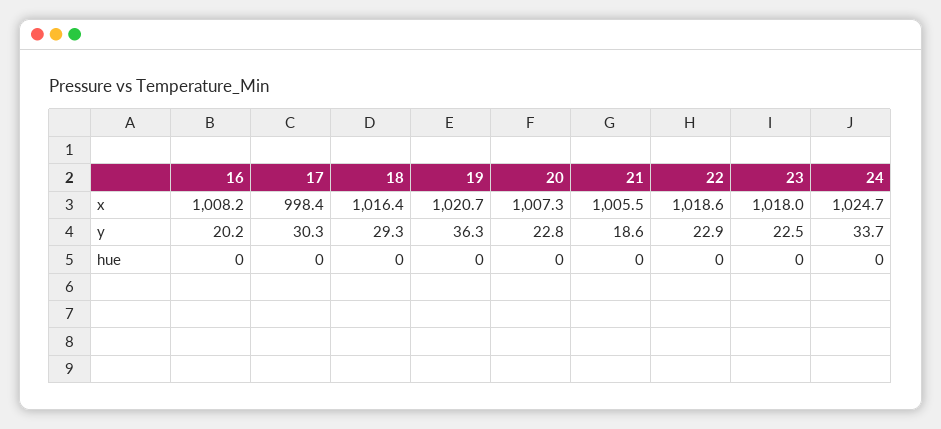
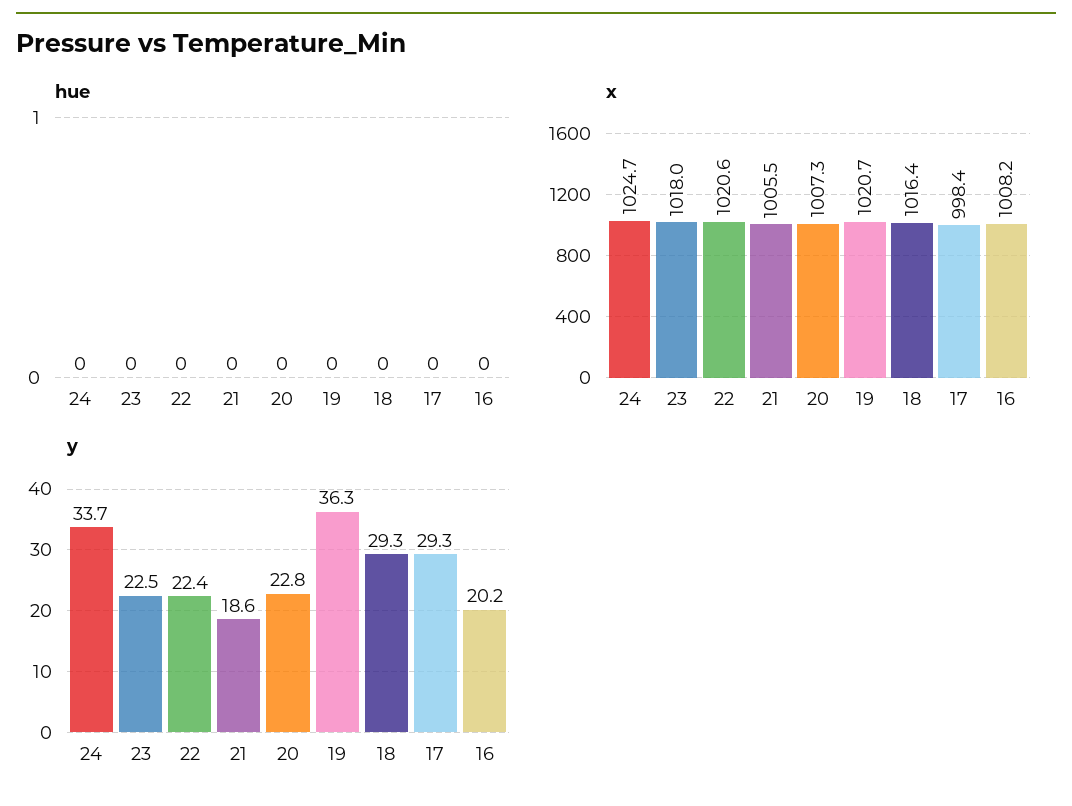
  {
    "x": {
      "16": 1008.2,
      "17": 998.4,
      "18": 1016.4,
      "19": 1020.7,
      "20": 1007.3,
      "21": 1005.5,
-     "22": 1018.6,
+     "22": 1020.6,
      "23": 1018,
      "24": 1024.7
    },
    "y": {
      "16": 20.2,
-     "17": 30.3,
+     "17": 29.3,
      "18": 29.3,
      "19": 36.3,
      "20": 22.8,
      "21": 18.6,
-     "22": 22.9,
+     "22": 22.4,
      "23": 22.5,
      "24": 33.7
    },
    "hue": {
      "16": 0,
      "17": 0,
      "18": 0,
      "19": 0,
      "20": 0,
      "21": 0,
      "22": 0,
      "23": 0,
      "24": 0
    }
  }

